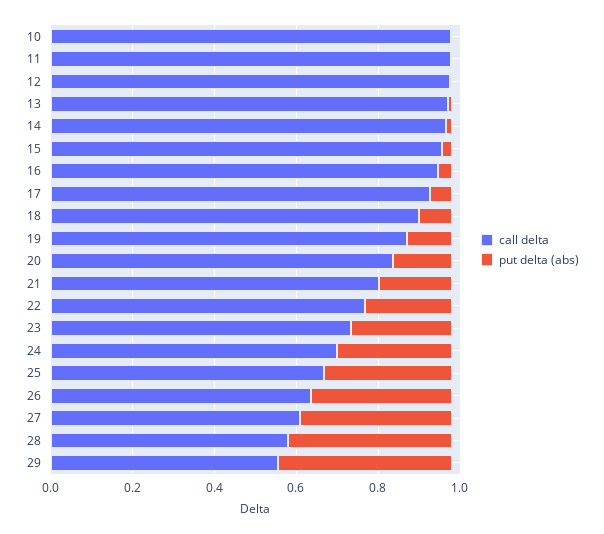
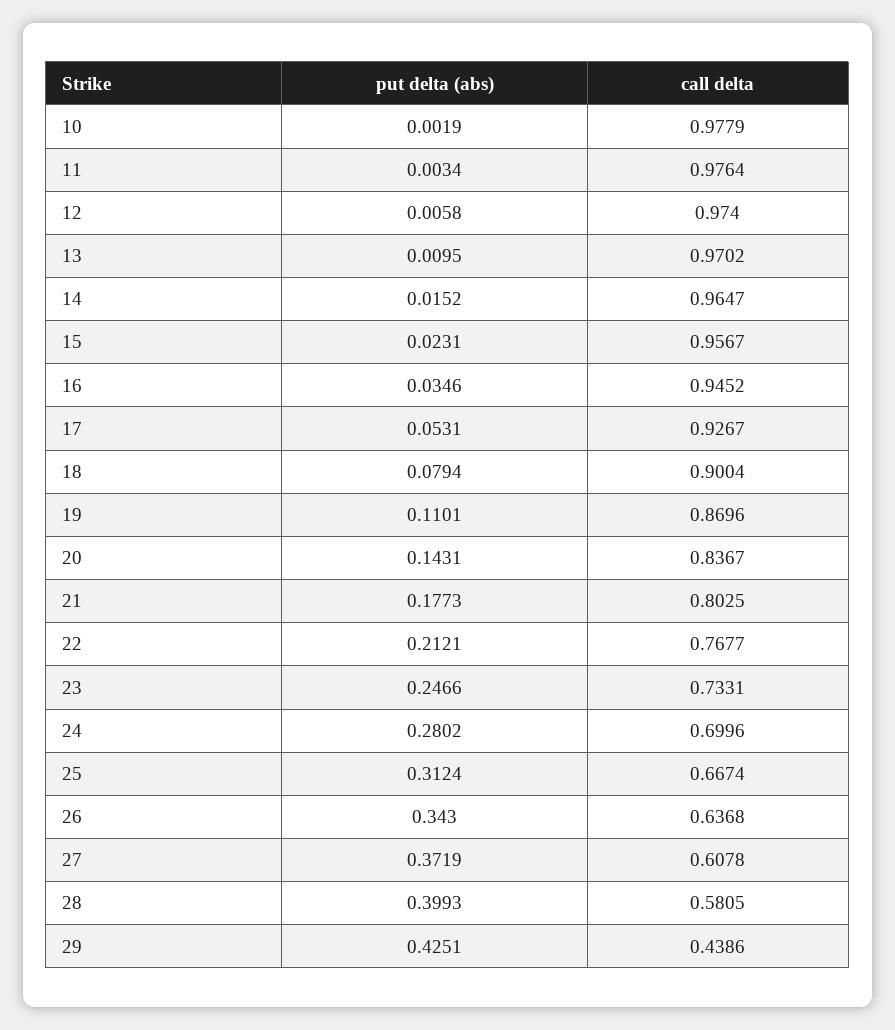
  {
    "call delta": {
      "10": 0.9779,
      "11": 0.9764,
      "12": 0.974,
      "13": 0.9702,
      "14": 0.9647,
      "15": 0.9567,
      "16": 0.9452,
      "17": 0.9267,
      "18": 0.9004,
      "19": 0.8696,
      "20": 0.8367,
      "21": 0.8025,
      "22": 0.7677,
      "23": 0.7331,
      "24": 0.6996,
      "25": 0.6674,
      "26": 0.6368,
      "27": 0.6078,
      "28": 0.5805,
-     "29": 0.55
+     "29": 0.4386
    },
    "put delta (abs)": {
      "10": 0.0019,
      "11": 0.0034,
      "12": 0.0058,
      "13": 0.0095,
      "14": 0.0152,
      "15": 0.0231,
      "16": 0.0346,
      "17": 0.0531,
      "18": 0.0794,
      "19": 0.1101,
      "20": 0.1431,
      "21": 0.1773,
      "22": 0.2121,
      "23": 0.2466,
      "24": 0.2802,
      "25": 0.3124,
      "26": 0.343,
      "27": 0.3719,
      "28": 0.3993,
      "29": 0.4251
    }
  }

